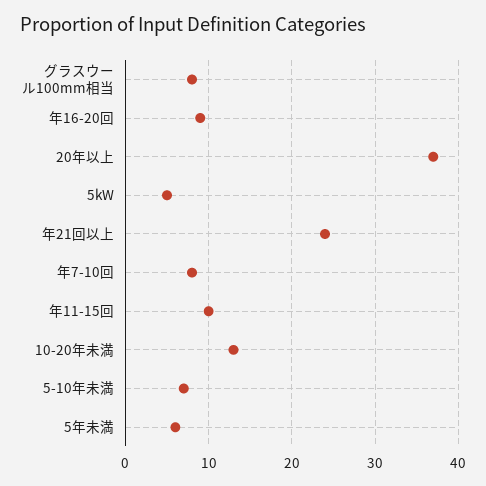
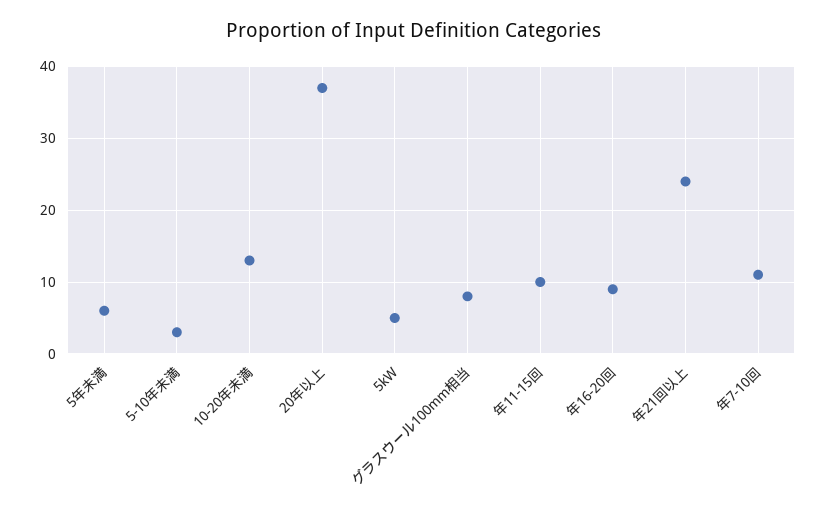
  {
    "グラスウール100mm相当": 8,
    "年16-20回": 9,
    "20年以上": 37,
    "5kW": 5,
    "年21回以上": 24,
-   "年7-10回": 8,
+   "年7-10回": 11,
    "年11-15回": 10,
    "10-20年未満": 13,
-   "5-10年未満": 7,
+   "5-10年未満": 3,
    "5年未満": 6
  }

